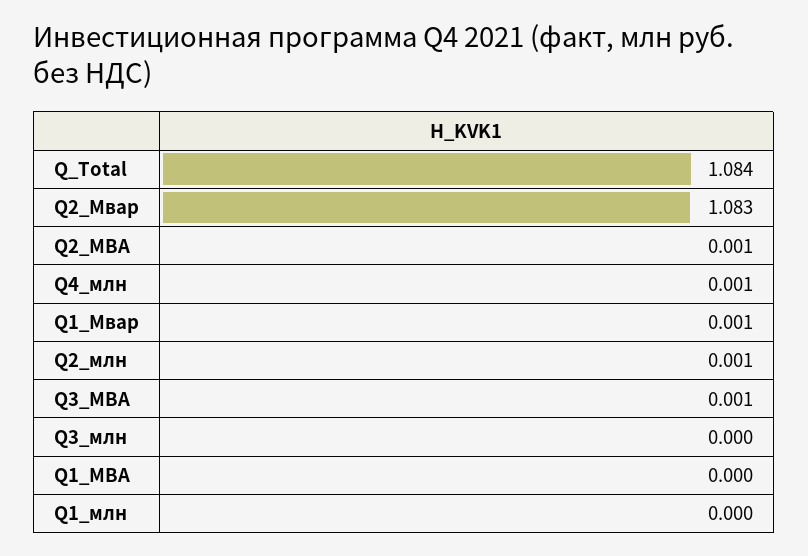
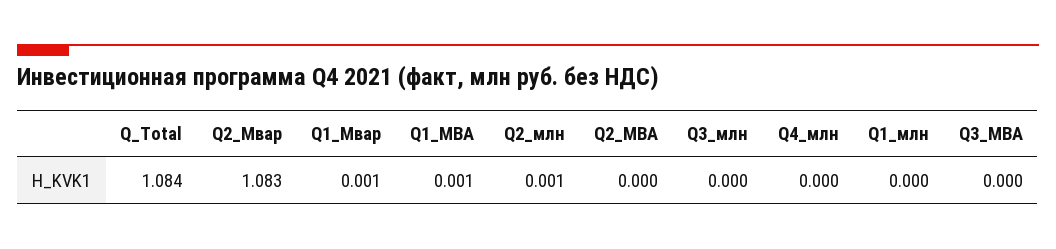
  {
    "Q_Total": 1.084,
    "Q2_Мвар": 1.083,
-   "Q2_МВА": 0.001,
+   "Q2_МВА": 0,
-   "Q4_млн": 0.001,
+   "Q4_млн": 0,
    "Q1_Мвар": 0.001,
    "Q2_млн": 0.001,
-   "Q3_МВА": 0.001,
+   "Q3_МВА": 0,
    "Q3_млн": 0,
-   "Q1_МВА": 0,
+   "Q1_МВА": 0.001,
    "Q1_млн": 0
  }

